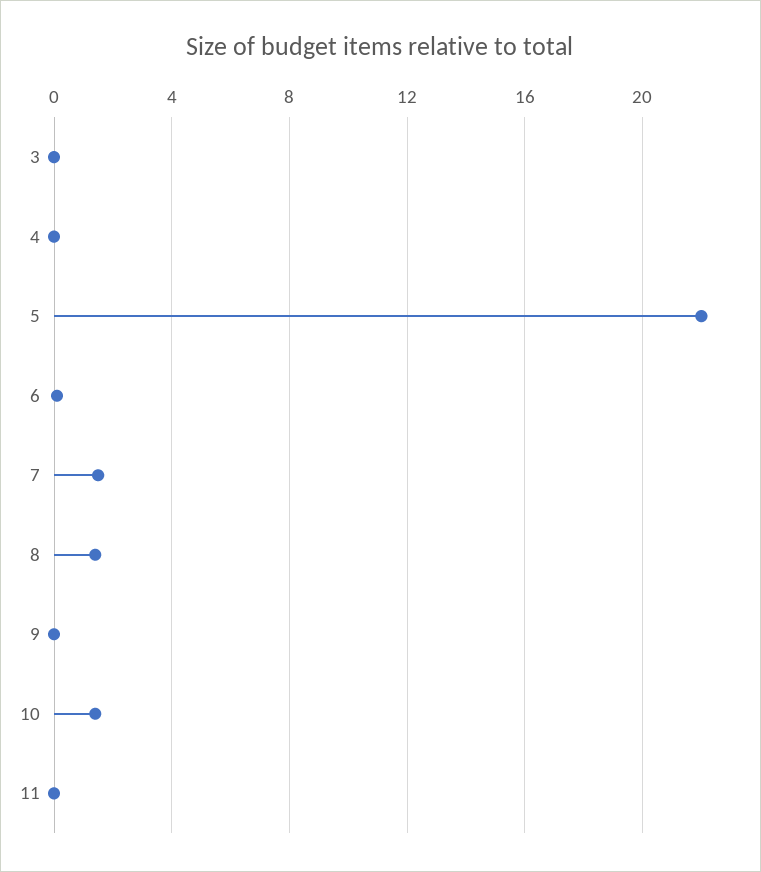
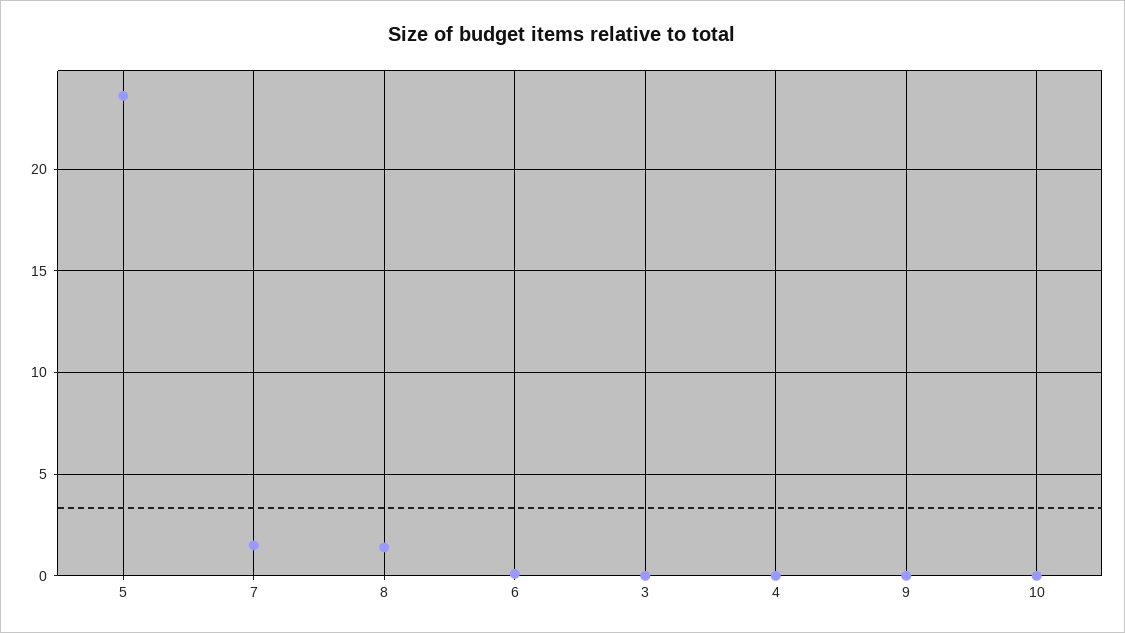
  {
    "3": 0,
    "4": 0,
-   "5": 22,
+   "5": 23.5,
    "6": 0,
    "7": 1.5,
    "8": 1.5,
    "9": 0,
-   "10": 1.5,
+   "10": 0
-   "11": 0
  }

